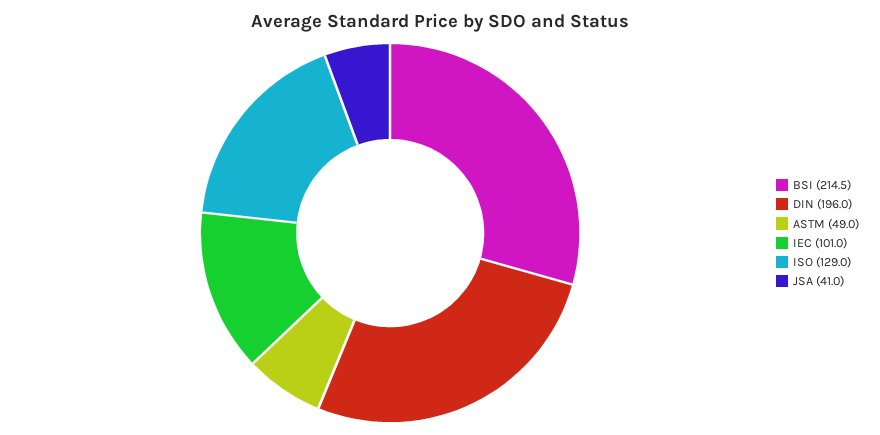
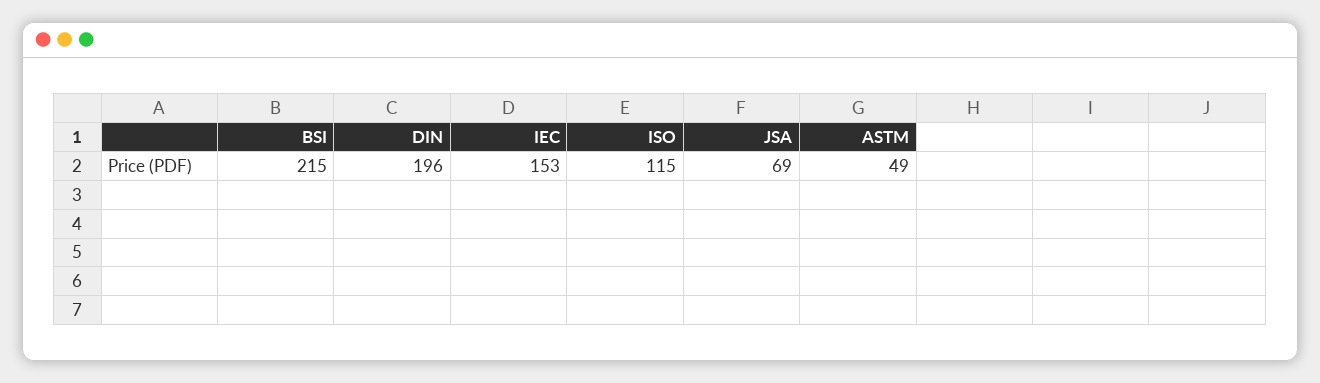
  {
    "BSI": 214.5,
    "DIN": 196,
    "ASTM": 49,
-   "IEC": 101,
+   "IEC": 153,
-   "ISO": 129,
+   "ISO": 115,
-   "JSA": 41
+   "JSA": 69
  }

